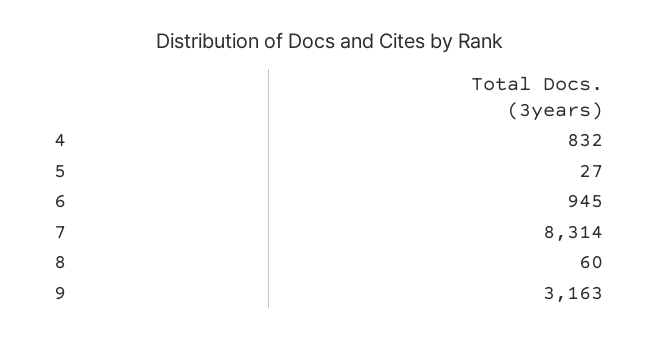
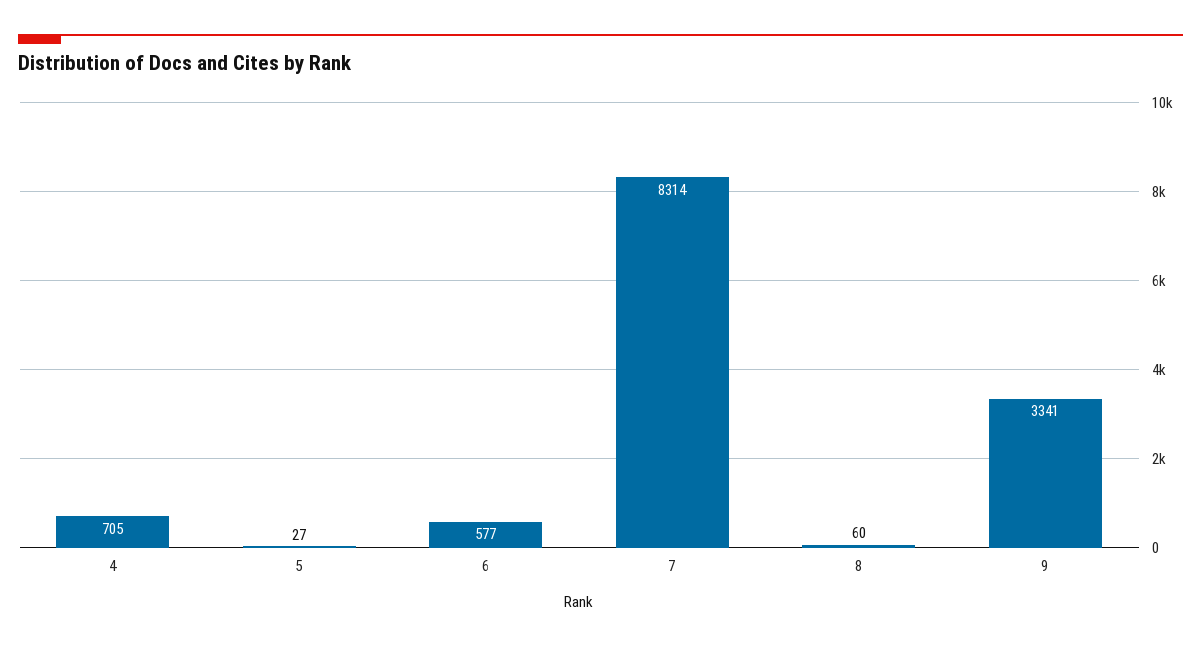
  {
-   "4": 832,
+   "4": 705,
    "5": 27,
-   "6": 945,
+   "6": 577,
    "7": 8314,
    "8": 60,
-   "9": 3163
+   "9": 3341
  }

